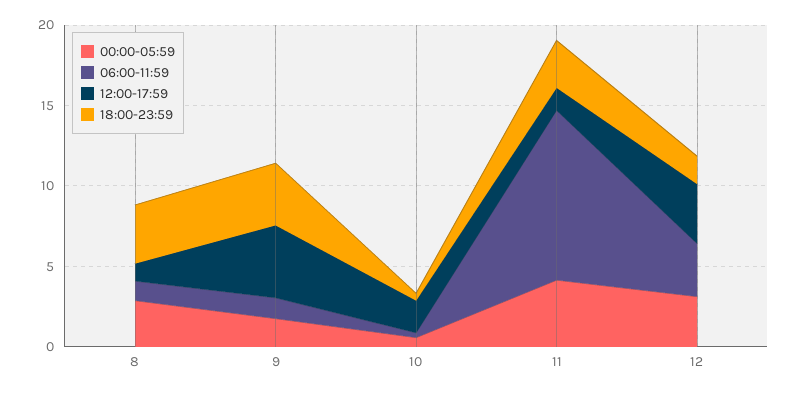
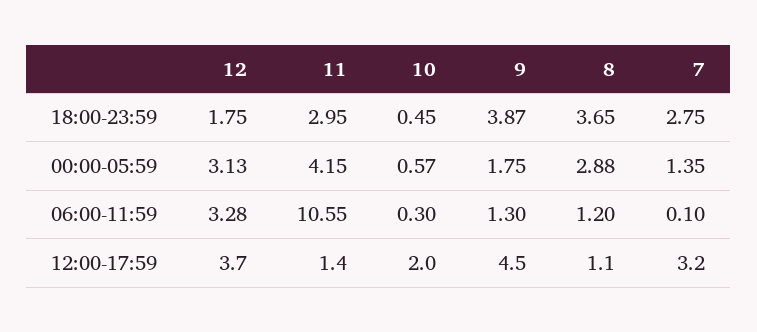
  {
    "00:00-05:59": {
      "8": 2.88,
      "9": 1.75,
      "10": 0.57,
      "11": 4.15,
-     "12": 3.13
+     "12": 3.13,
+     "7": 1.35
    },
    "06:00-11:59": {
      "8": 1.2,
      "9": 1.3,
      "10": 0.3,
      "11": 10.55,
-     "12": 3.28
+     "12": 3.28,
+     "7": 0.1
    },
    "12:00-17:59": {
      "8": 1.1,
      "9": 4.5,
      "10": 2,
      "11": 1.4,
-     "12": 3.7
+     "12": 3.7,
+     "7": 3.2
    },
    "18:00-23:59": {
      "8": 3.65,
      "9": 3.87,
      "10": 0.45,
      "11": 2.95,
-     "12": 1.75
+     "12": 1.75,
+     "7": 2.75
    }
  }

